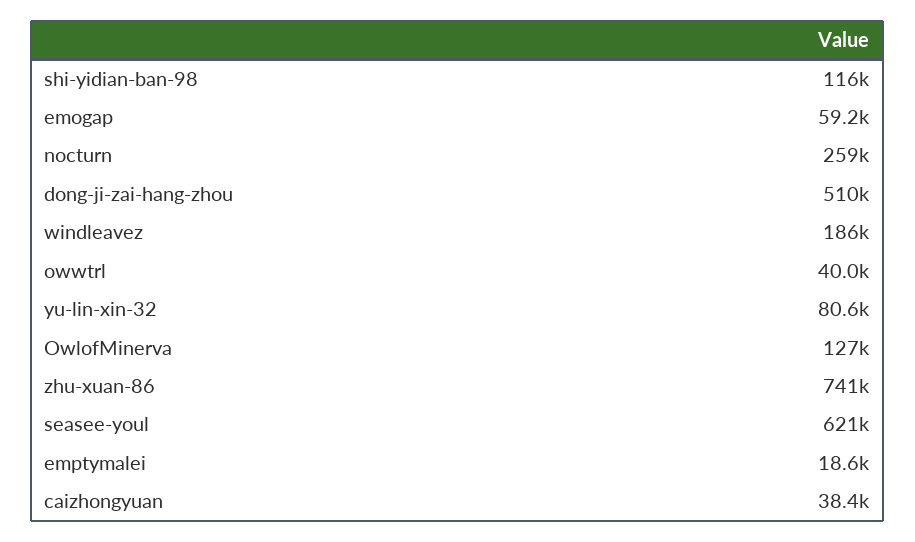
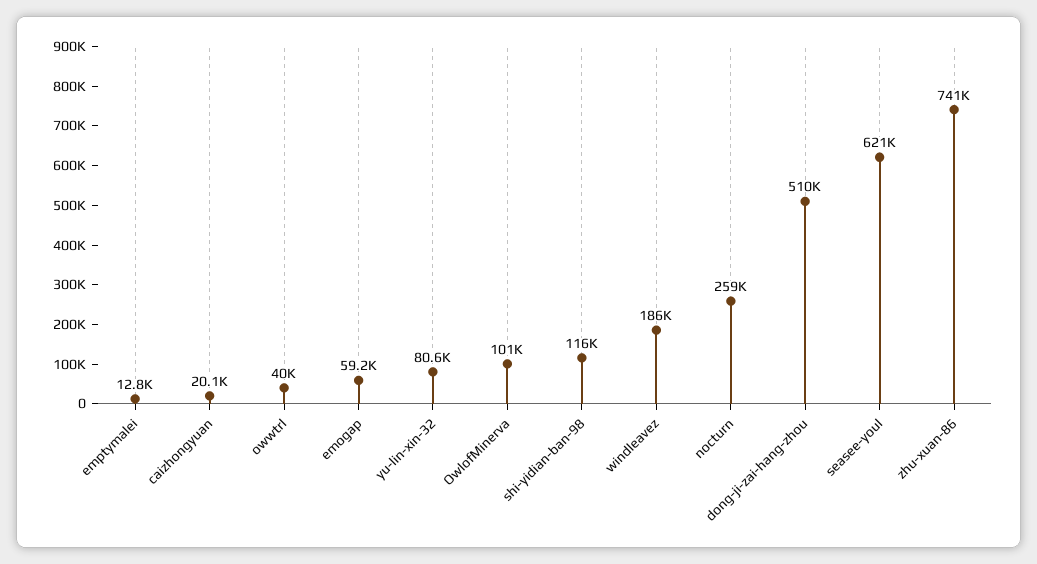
  {
    "shi-yidian-ban-98": 116000,
    "emogap": 59200,
    "nocturn": 259000,
    "dong-ji-zai-hang-zhou": 510000,
    "windleavez": 186000,
    "owwtrl": 40000,
    "yu-lin-xin-32": 80600,
-   "OwlofMinerva": 127000,
+   "OwlofMinerva": 101000,
    "zhu-xuan-86": 741000,
    "seasee-youl": 621000,
-   "emptymalei": 18600,
+   "emptymalei": 12800,
-   "caizhongyuan": 38400
+   "caizhongyuan": 20100
  }

